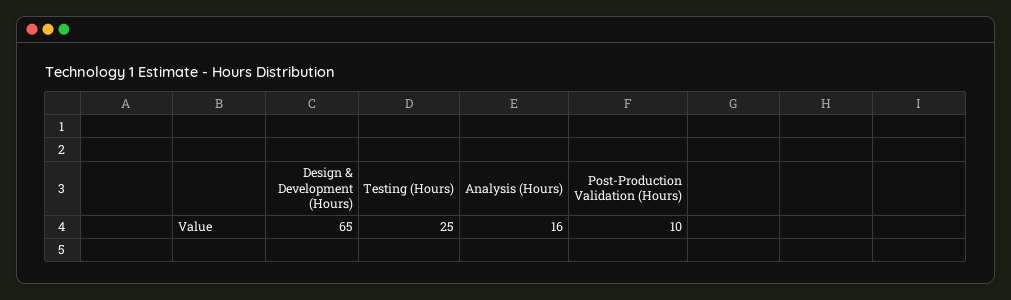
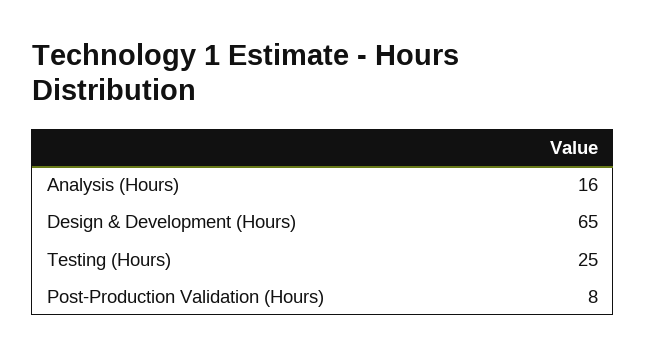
  {
    "Design & Development (Hours)": 65,
    "Testing (Hours)": 25,
    "Analysis (Hours)": 16,
-   "Post-Production Validation (Hours)": 10
+   "Post-Production Validation (Hours)": 8
  }

